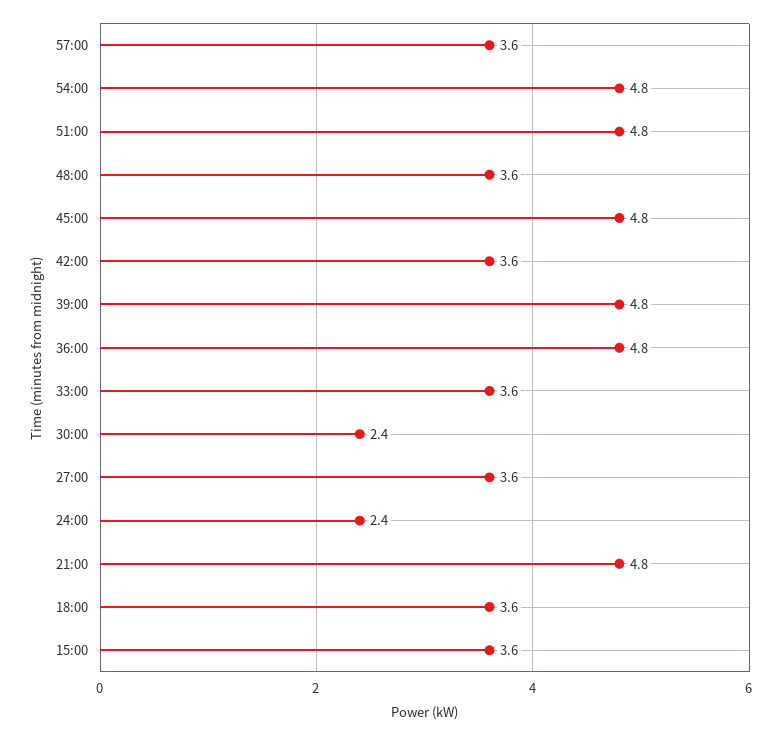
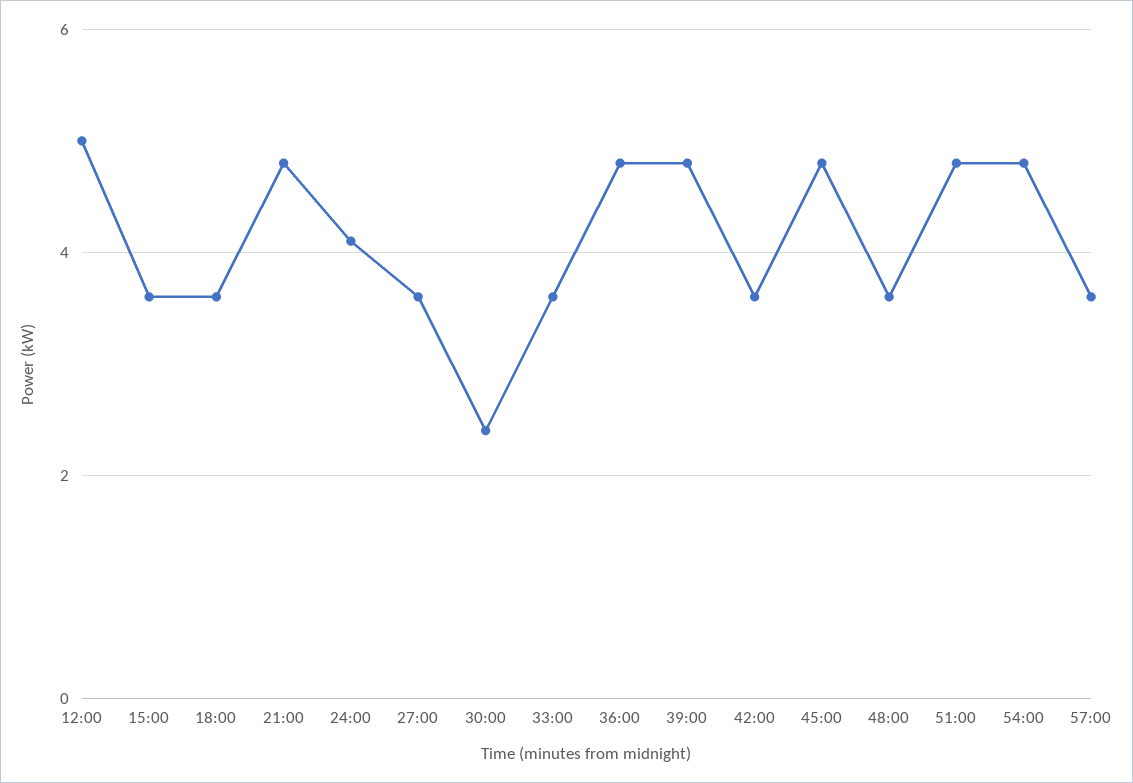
  {
    "57:00": 3.6,
    "54:00": 4.8,
    "51:00": 4.8,
    "48:00": 3.6,
    "45:00": 4.8,
    "42:00": 3.6,
    "39:00": 4.8,
    "36:00": 4.8,
    "33:00": 3.6,
    "30:00": 2.4,
    "27:00": 3.6,
-   "24:00": 2.4,
+   "24:00": 4,
    "21:00": 4.8,
    "18:00": 3.6,
-   "15:00": 3.6
+   "15:00": 3.6,
+   "12:00": 5
  }

